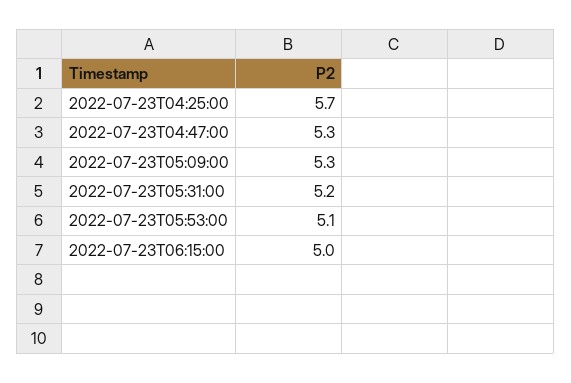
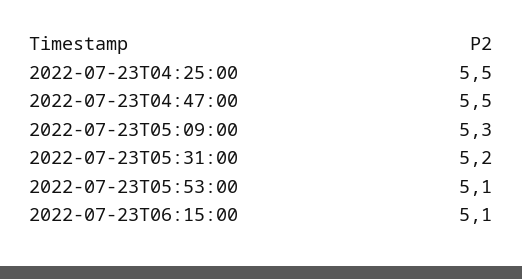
  {
-   "2022-07-23T04:25:00": 5.7,
+   "2022-07-23T04:25:00": 5.5,
-   "2022-07-23T04:47:00": 5.3,
+   "2022-07-23T04:47:00": 5.5,
    "2022-07-23T05:09:00": 5.3,
    "2022-07-23T05:31:00": 5.2,
    "2022-07-23T05:53:00": 5.1,
-   "2022-07-23T06:15:00": 5
+   "2022-07-23T06:15:00": 5.1
  }

